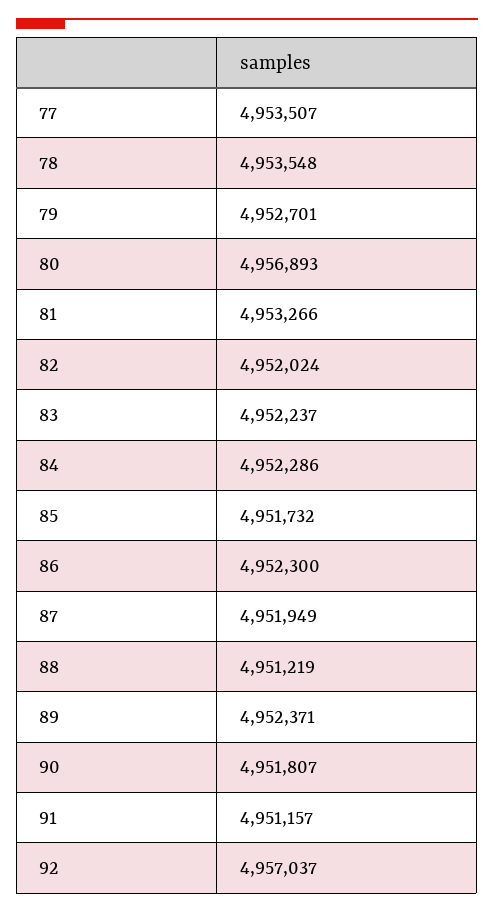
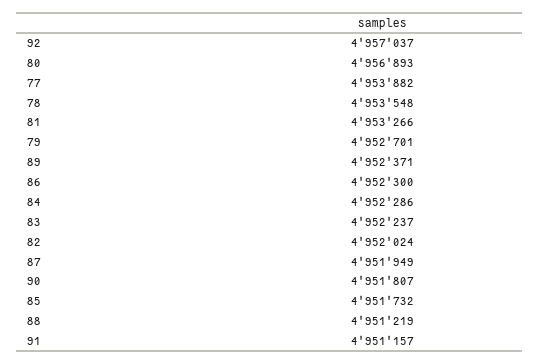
  {
-   "77": 4953507,
+   "77": 4953882,
    "78": 4953548,
    "79": 4952701,
    "80": 4956893,
    "81": 4953266,
    "82": 4952024,
    "83": 4952237,
    "84": 4952286,
    "85": 4951732,
    "86": 4952300,
    "87": 4951949,
    "88": 4951219,
    "89": 4952371,
    "90": 4951807,
    "91": 4951157,
    "92": 4957037
  }

